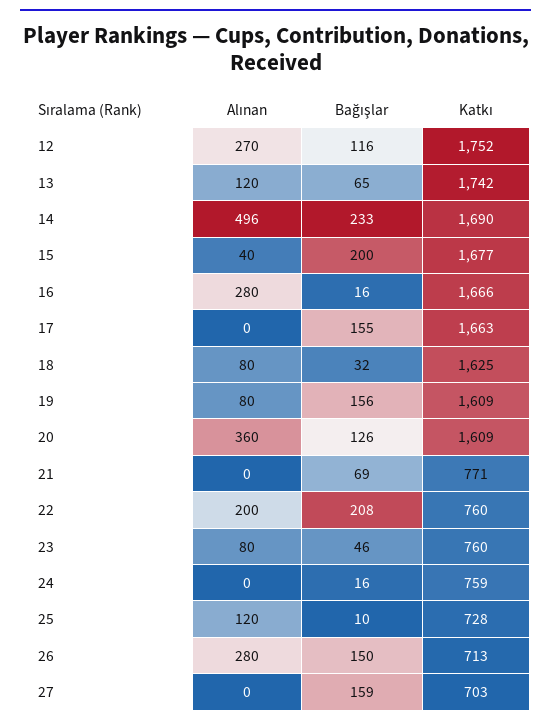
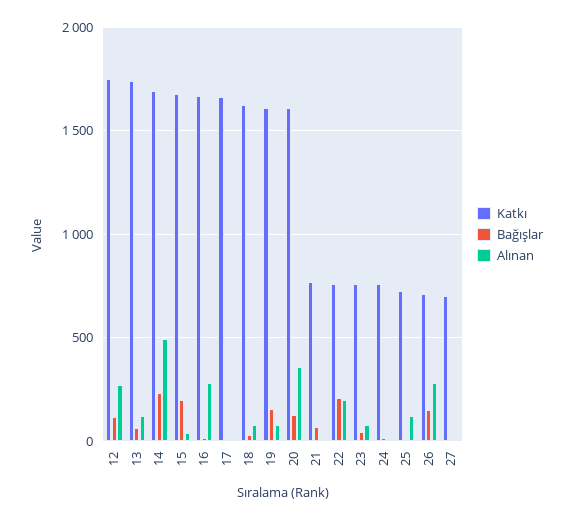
  {
    "Alınan": {
      "12": 270,
      "13": 120,
      "14": 496,
      "15": 40,
      "16": 280,
      "17": 0,
      "18": 80,
      "19": 80,
      "20": 360,
      "21": 0,
      "22": 200,
      "23": 80,
      "24": 0,
      "25": 120,
      "26": 280,
      "27": 0
    },
    "Bağışlar": {
      "12": 116,
      "13": 65,
      "14": 233,
      "15": 200,
      "16": 16,
-     "17": 155,
+     "17": 0,
      "18": 32,
      "19": 156,
      "20": 126,
      "21": 69,
      "22": 208,
      "23": 46,
      "24": 16,
      "25": 10,
      "26": 150,
-     "27": 159
+     "27": 0
    },
    "Katkı": {
      "12": 1752,
      "13": 1742,
      "14": 1690,
      "15": 1677,
      "16": 1666,
      "17": 1663,
      "18": 1625,
      "19": 1609,
      "20": 1609,
      "21": 771,
      "22": 760,
      "23": 760,
      "24": 759,
      "25": 728,
      "26": 713,
      "27": 703
    }
  }

